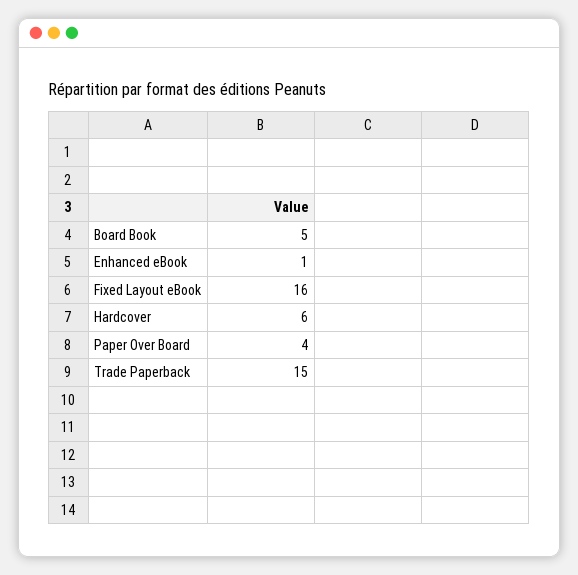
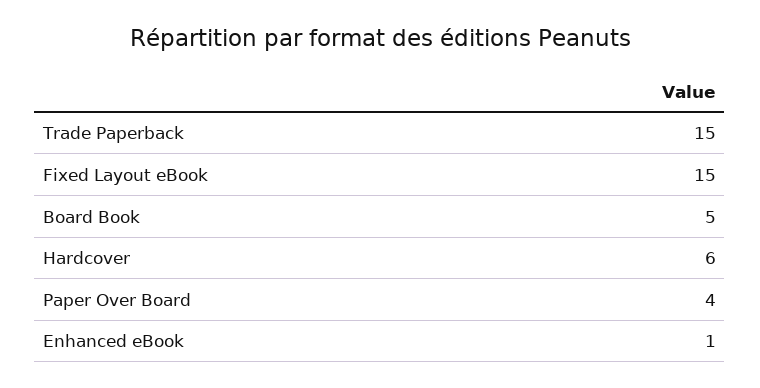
  {
    "Board Book": 5,
    "Enhanced eBook": 1,
-   "Fixed Layout eBook": 16,
+   "Fixed Layout eBook": 15,
    "Hardcover": 6,
    "Paper Over Board": 4,
    "Trade Paperback": 15
  }

